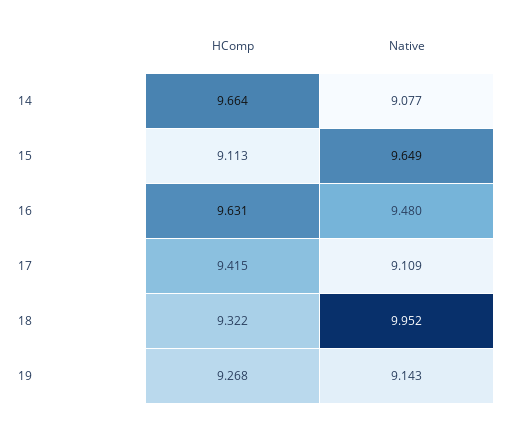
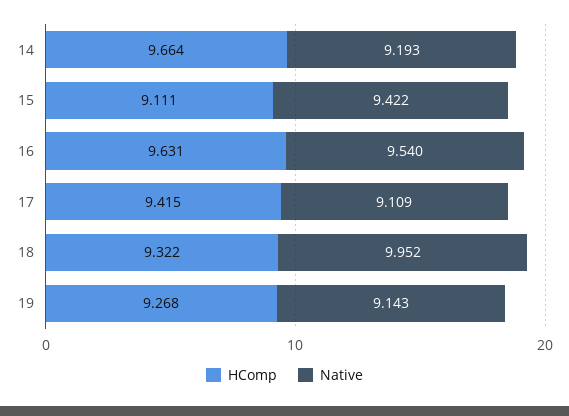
  {
    "HComp": {
      "14": 9.664,
-     "15": 9.113,
+     "15": 9.111,
      "16": 9.631,
      "17": 9.415,
      "18": 9.322,
      "19": 9.268
    },
    "Native": {
-     "14": 9.077,
+     "14": 9.193,
-     "15": 9.649,
+     "15": 9.422,
-     "16": 9.48,
+     "16": 9.54,
      "17": 9.109,
      "18": 9.952,
      "19": 9.143
    }
  }

